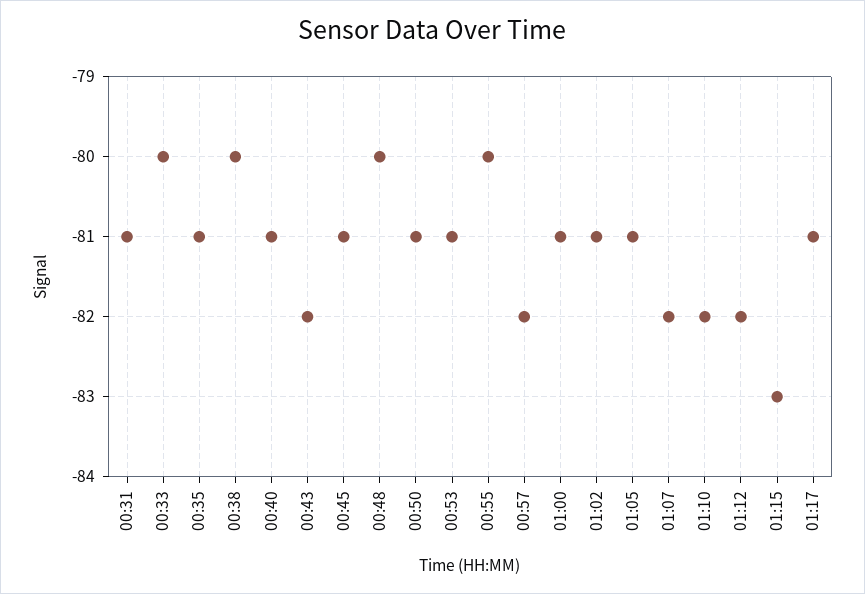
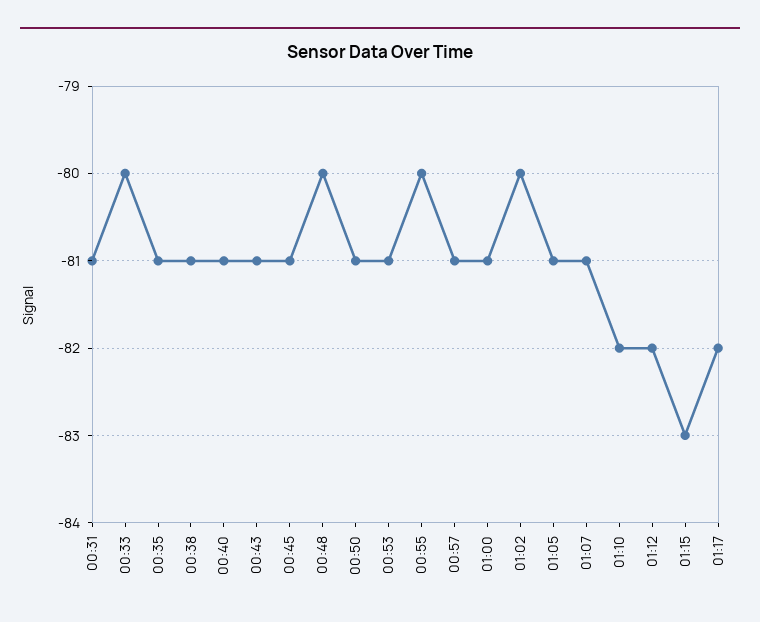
  {
    "00:31": -81,
    "00:33": -80,
    "00:35": -81,
-   "00:38": -80,
+   "00:38": -81,
    "00:40": -81,
-   "00:43": -82,
+   "00:43": -81,
    "00:45": -81,
    "00:48": -80,
    "00:50": -81,
    "00:53": -81,
    "00:55": -80,
-   "00:57": -82,
+   "00:57": -81,
    "01:00": -81,
-   "01:02": -81,
+   "01:02": -80,
    "01:05": -81,
-   "01:07": -82,
+   "01:07": -81,
    "01:10": -82,
    "01:12": -82,
    "01:15": -83,
-   "01:17": -81
+   "01:17": -82
  }

